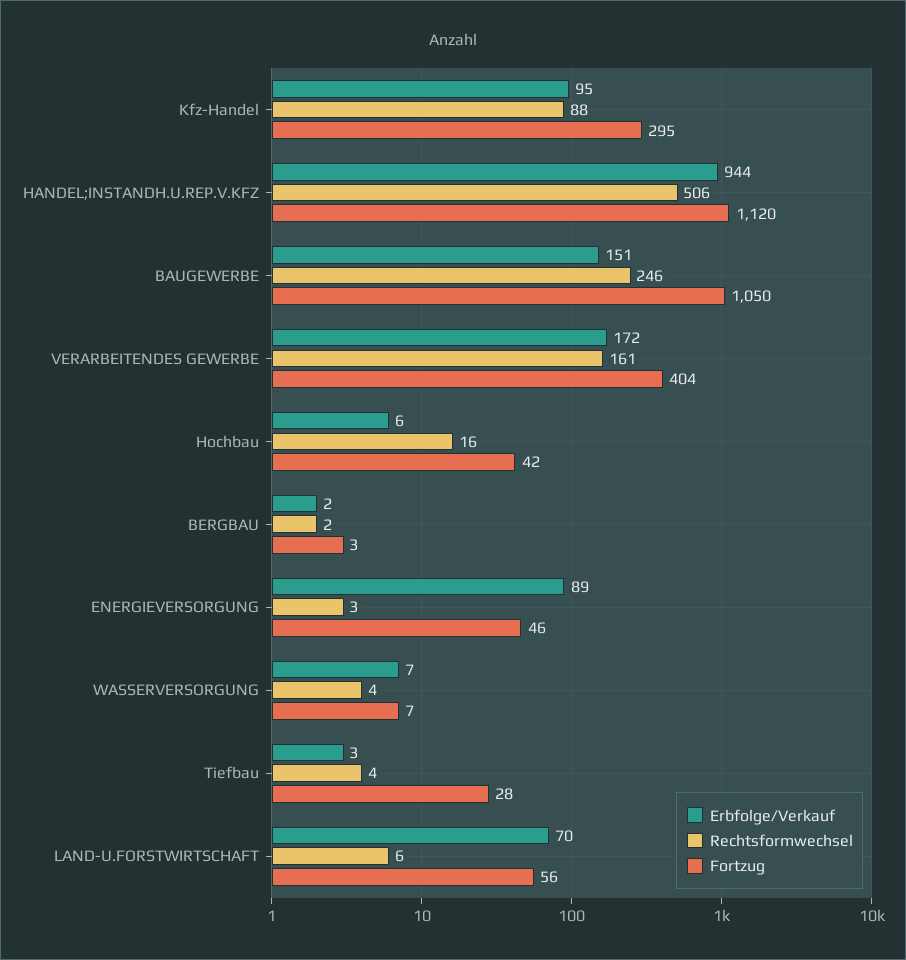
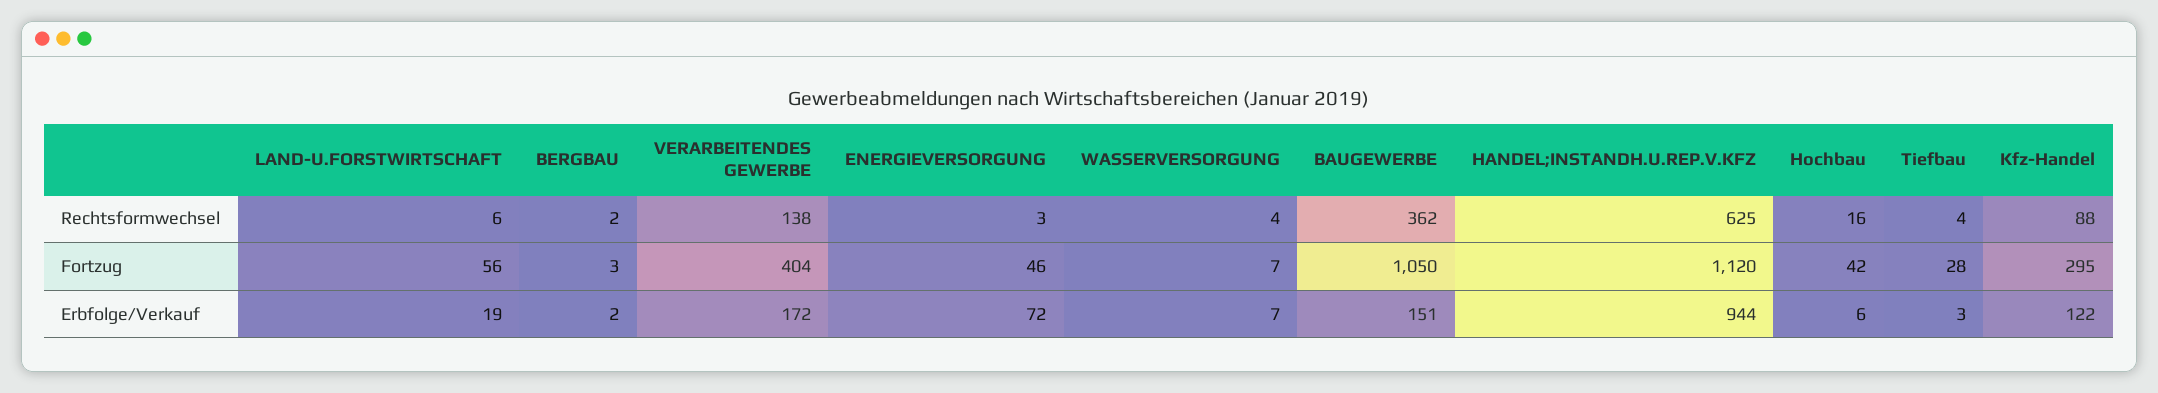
  {
    "Erbfolge/Verkauf": {
-     "Kfz-Handel": 95,
+     "Kfz-Handel": 122,
      "HANDEL;INSTANDH.U.REP.V.KFZ": 944,
      "BAUGEWERBE": 151,
      "VERARBEITENDES GEWERBE": 172,
      "Hochbau": 6,
      "BERGBAU": 2,
-     "ENERGIEVERSORGUNG": 89,
+     "ENERGIEVERSORGUNG": 72,
      "WASSERVERSORGUNG": 7,
      "Tiefbau": 3,
-     "LAND-U.FORSTWIRTSCHAFT": 70
+     "LAND-U.FORSTWIRTSCHAFT": 19
    },
    "Rechtsformwechsel": {
      "Kfz-Handel": 88,
-     "HANDEL;INSTANDH.U.REP.V.KFZ": 506,
+     "HANDEL;INSTANDH.U.REP.V.KFZ": 625,
-     "BAUGEWERBE": 246,
+     "BAUGEWERBE": 362,
-     "VERARBEITENDES GEWERBE": 161,
+     "VERARBEITENDES GEWERBE": 138,
      "Hochbau": 16,
      "BERGBAU": 2,
      "ENERGIEVERSORGUNG": 3,
      "WASSERVERSORGUNG": 4,
      "Tiefbau": 4,
      "LAND-U.FORSTWIRTSCHAFT": 6
    },
    "Fortzug": {
      "Kfz-Handel": 295,
      "HANDEL;INSTANDH.U.REP.V.KFZ": 1120,
      "BAUGEWERBE": 1050,
      "VERARBEITENDES GEWERBE": 404,
      "Hochbau": 42,
      "BERGBAU": 3,
      "ENERGIEVERSORGUNG": 46,
      "WASSERVERSORGUNG": 7,
      "Tiefbau": 28,
      "LAND-U.FORSTWIRTSCHAFT": 56
    }
  }

